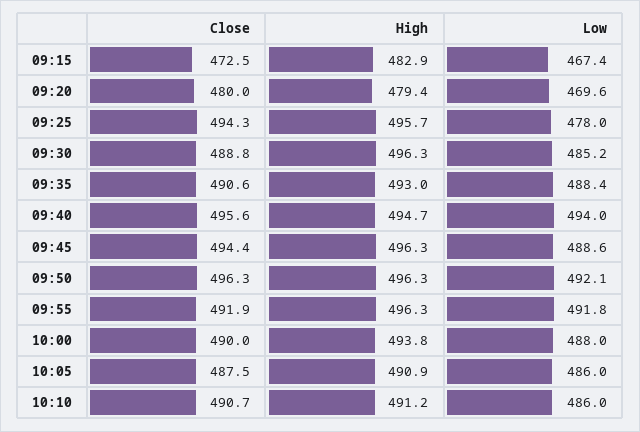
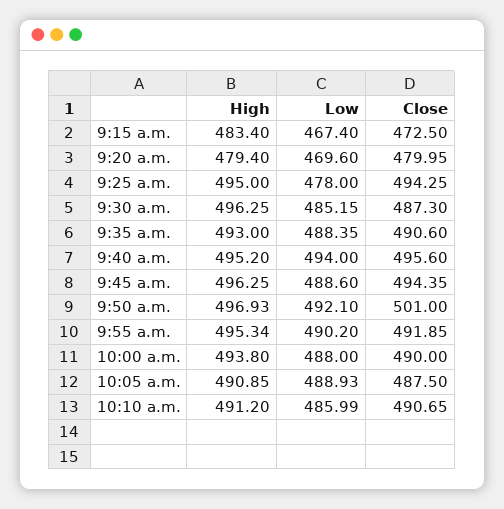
  {
    "Close": {
      "09:15": 472.5,
      "09:20": 479.95,
      "09:25": 494.25,
-     "09:30": 488.8,
+     "09:30": 487.3,
      "09:35": 490.6,
      "09:40": 495.6,
      "09:45": 494.35,
-     "09:50": 496.3,
+     "09:50": 501,
      "09:55": 491.85,
      "10:00": 490,
      "10:05": 487.5,
      "10:10": 490.65
    },
    "High": {
-     "09:15": 482.9,
+     "09:15": 483.4,
      "09:20": 479.4,
-     "09:25": 495.7,
+     "09:25": 495,
      "09:30": 496.25,
      "09:35": 493,
-     "09:40": 494.7,
+     "09:40": 495.2,
      "09:45": 496.25,
-     "09:50": 496.3,
+     "09:50": 496.93,
-     "09:55": 496.3,
+     "09:55": 495.34,
      "10:00": 493.8,
      "10:05": 490.85,
      "10:10": 491.2
    },
    "Low": {
      "09:15": 467.4,
      "09:20": 469.6,
      "09:25": 478,
      "09:30": 485.15,
      "09:35": 488.35,
      "09:40": 494,
      "09:45": 488.6,
      "09:50": 492.1,
-     "09:55": 491.8,
+     "09:55": 490.2,
      "10:00": 488,
-     "10:05": 486,
+     "10:05": 488.93,
      "10:10": 485.99
    }
  }

